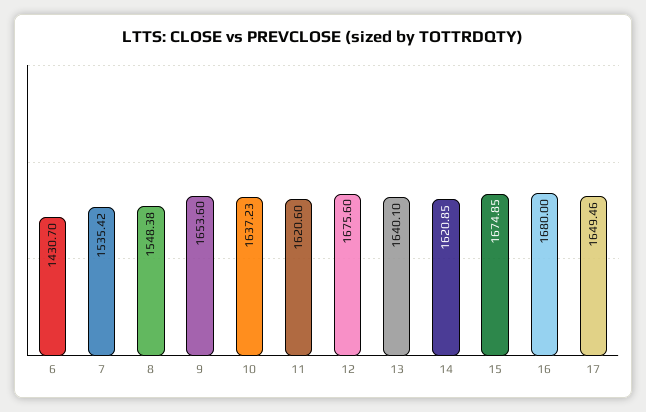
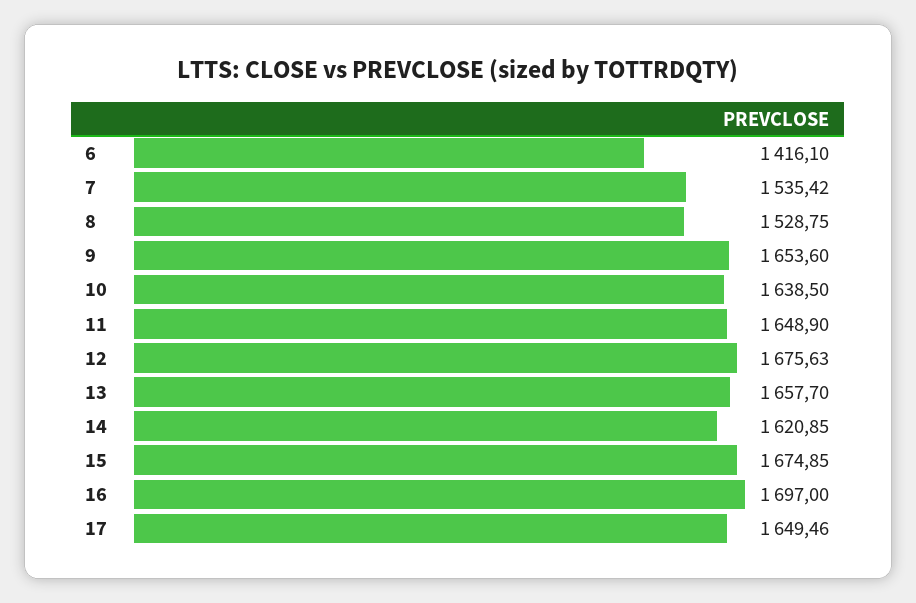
  {
-   "6": 1430.7,
+   "6": 1416.1,
    "7": 1535.42,
-   "8": 1548.38,
+   "8": 1528.75,
    "9": 1653.6,
-   "10": 1637.23,
+   "10": 1638.5,
-   "11": 1620.6,
+   "11": 1648.9,
-   "12": 1675.6,
+   "12": 1675.63,
-   "13": 1640.1,
+   "13": 1657.7,
    "14": 1620.85,
    "15": 1674.85,
-   "16": 1680,
+   "16": 1697,
    "17": 1649.46
  }

